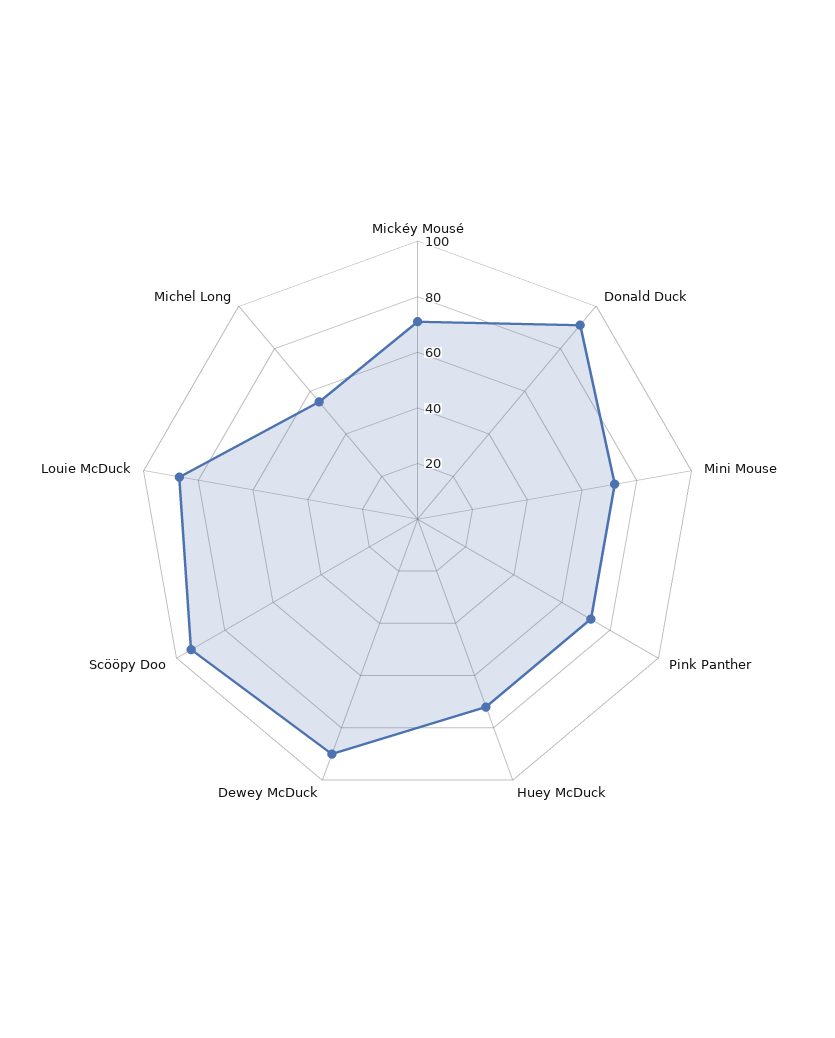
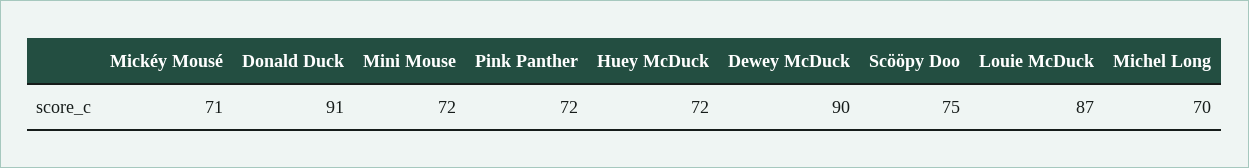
  {
    "Mickéy Mousé": 71,
    "Donald Duck": 91,
    "Mini Mouse": 72,
    "Pink Panther": 72,
    "Huey McDuck": 72,
    "Dewey McDuck": 90,
-   "Scööpy Doo": 95,
+   "Scööpy Doo": 75,
    "Louie McDuck": 87,
-   "Michel Long": 55
+   "Michel Long": 70
  }

